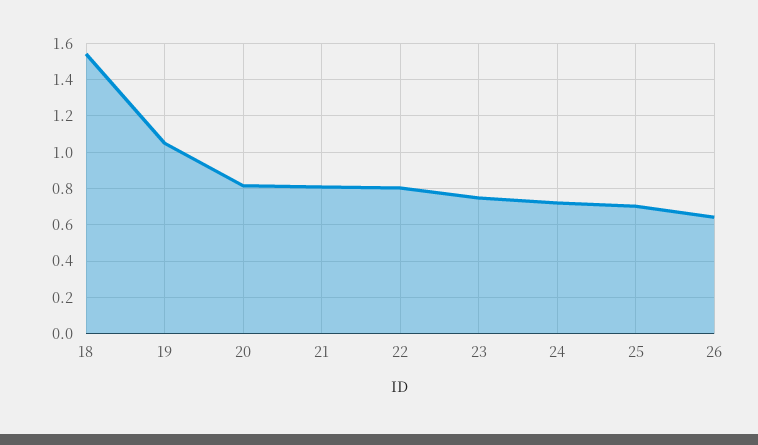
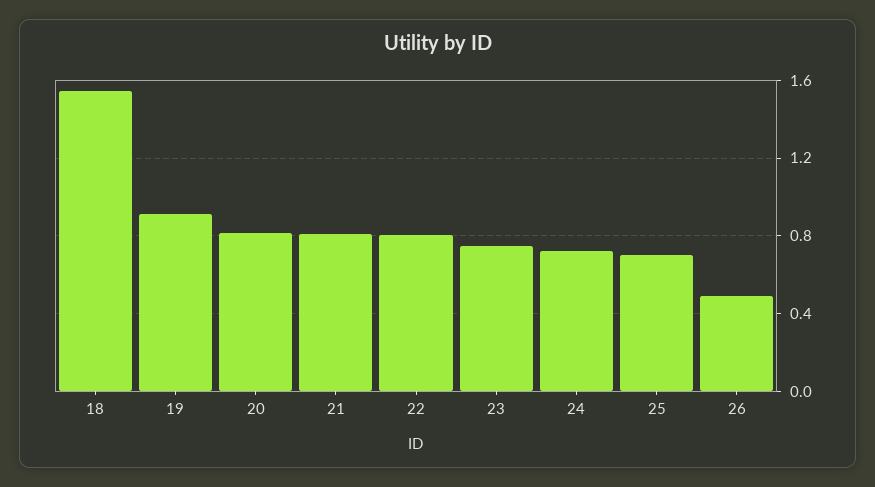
  {
    "18": 1.55,
-   "19": 1.05,
+   "19": 0.9,
    "20": 0.8,
    "21": 0.8,
    "22": 0.8,
    "23": 0.75,
    "24": 0.7,
    "25": 0.7,
-   "26": 0.65
+   "26": 0.5
  }

